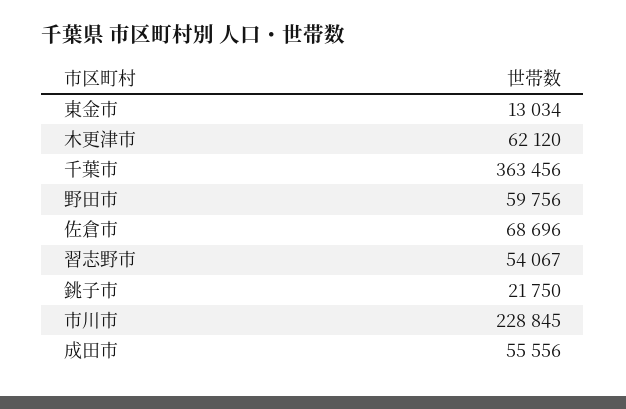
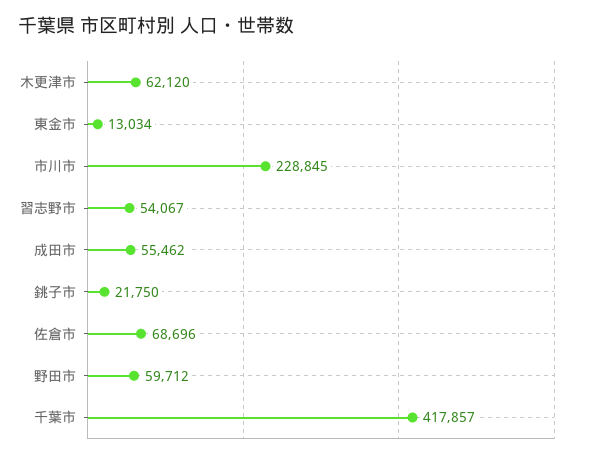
  {
    "東金市": 13034,
    "木更津市": 62120,
-   "千葉市": 363456,
+   "千葉市": 417857,
-   "野田市": 59756,
+   "野田市": 59712,
    "佐倉市": 68696,
    "習志野市": 54067,
    "銚子市": 21750,
    "市川市": 228845,
-   "成田市": 55556
+   "成田市": 55462
  }

